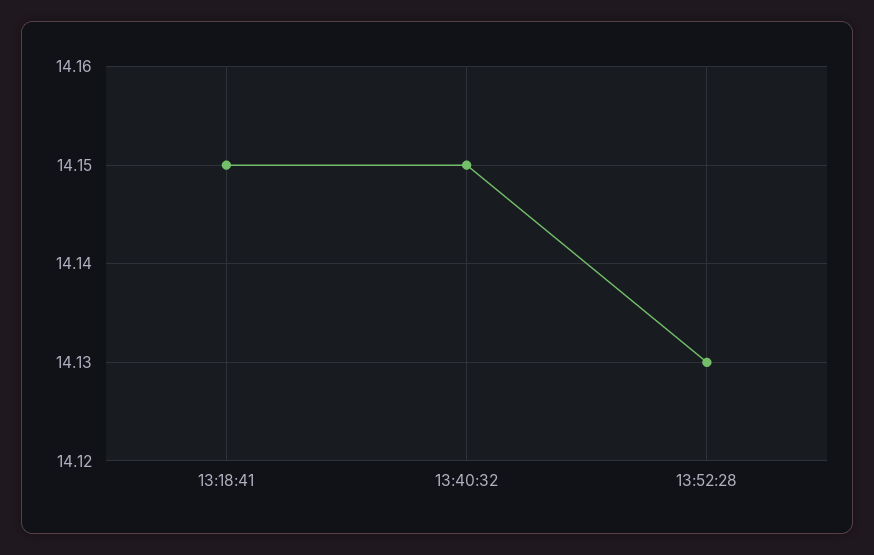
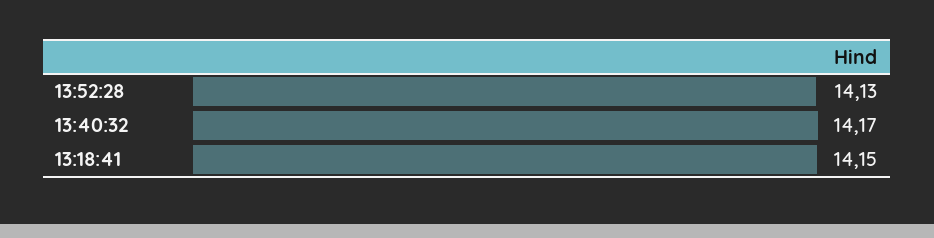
  {
    "13:18:41": 14.15,
-   "13:40:32": 14.15,
+   "13:40:32": 14.17,
    "13:52:28": 14.13
  }

